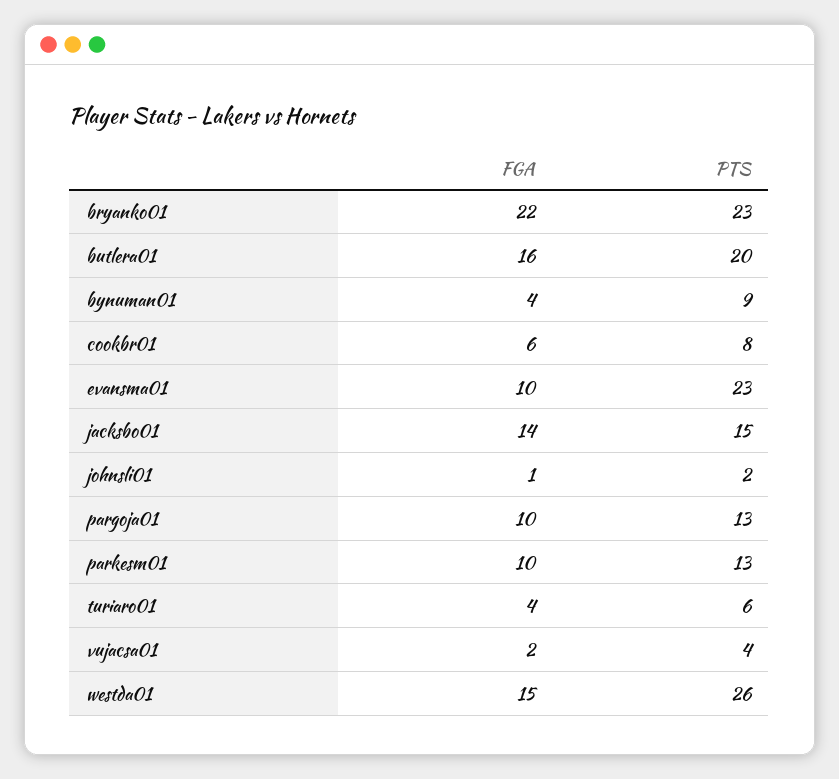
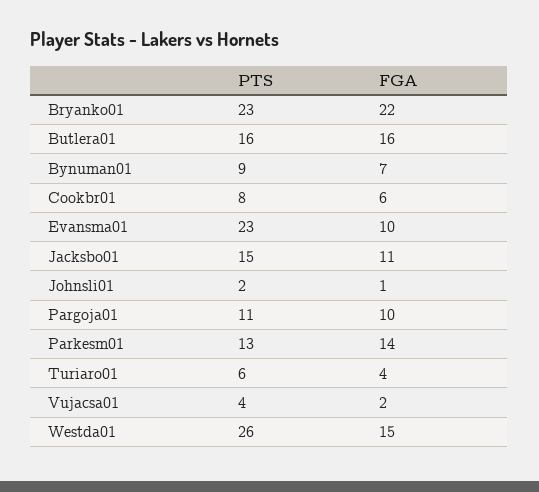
  {
    "FGA": {
      "bryanko01": 22,
      "butlera01": 16,
-     "bynuman01": 4,
+     "bynuman01": 7,
      "cookbr01": 6,
      "evansma01": 10,
-     "jacksbo01": 14,
+     "jacksbo01": 11,
      "johnsli01": 1,
      "pargoja01": 10,
-     "parkesm01": 10,
+     "parkesm01": 14,
      "turiaro01": 4,
      "vujacsa01": 2,
      "westda01": 15
    },
    "PTS": {
      "bryanko01": 23,
-     "butlera01": 20,
+     "butlera01": 16,
      "bynuman01": 9,
      "cookbr01": 8,
      "evansma01": 23,
      "jacksbo01": 15,
      "johnsli01": 2,
-     "pargoja01": 13,
+     "pargoja01": 11,
      "parkesm01": 13,
      "turiaro01": 6,
      "vujacsa01": 4,
      "westda01": 26
    }
  }

